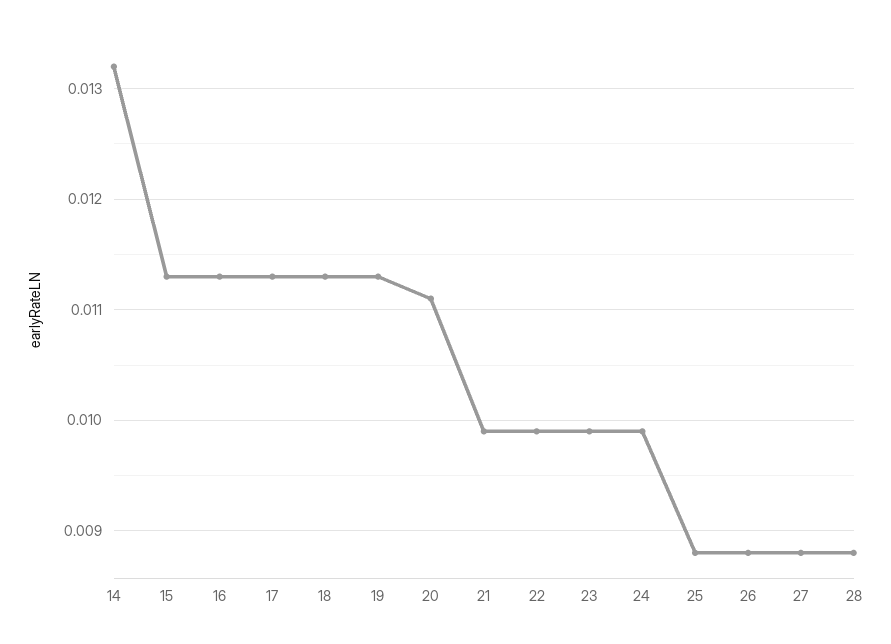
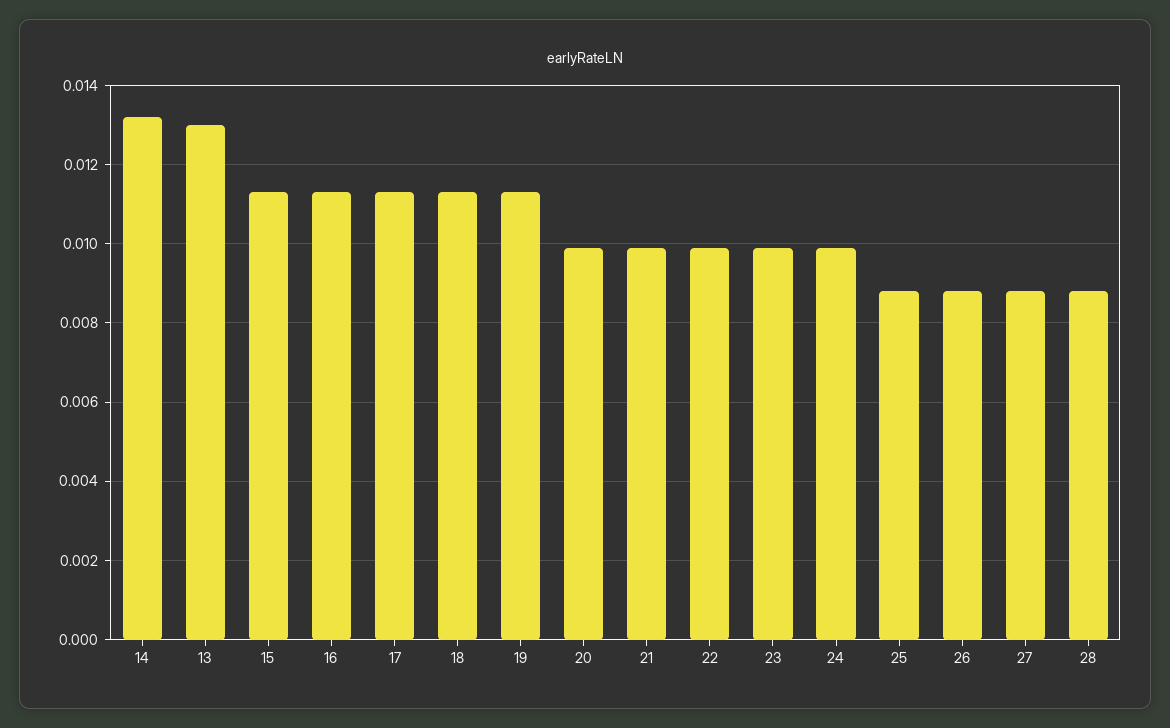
  {
    "14": 0.0132,
    "15": 0.0113,
    "16": 0.0113,
    "17": 0.0113,
    "18": 0.0113,
    "19": 0.0113,
-   "20": 0.0111,
+   "20": 0.01,
    "21": 0.0099,
    "22": 0.0099,
    "23": 0.0099,
    "24": 0.0099,
    "25": 0.0088,
    "26": 0.0088,
    "27": 0.0088,
-   "28": 0.0088
+   "28": 0.0088,
+   "13": 0.013
  }

